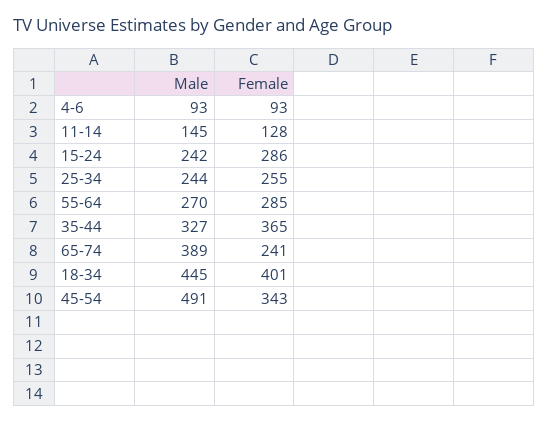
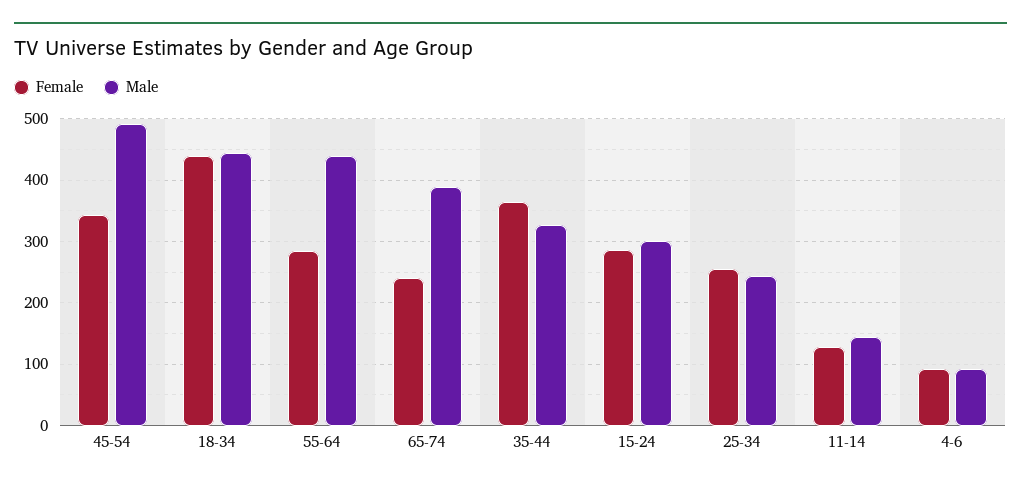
  {
    "Male": {
      "4-6": 93,
      "11-14": 145,
-     "15-24": 242,
+     "15-24": 300,
      "25-34": 244,
-     "55-64": 270,
+     "55-64": 440,
      "35-44": 327,
      "65-74": 389,
      "18-34": 445,
      "45-54": 491
    },
    "Female": {
      "4-6": 93,
      "11-14": 128,
      "15-24": 286,
      "25-34": 255,
      "55-64": 285,
      "35-44": 365,
      "65-74": 241,
-     "18-34": 401,
+     "18-34": 440,
      "45-54": 343
    }
  }

